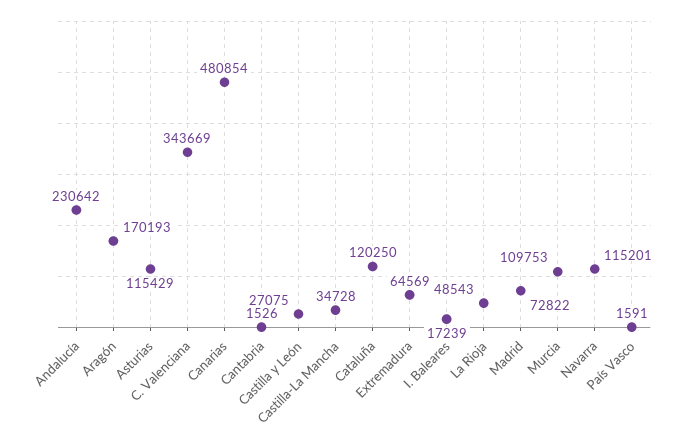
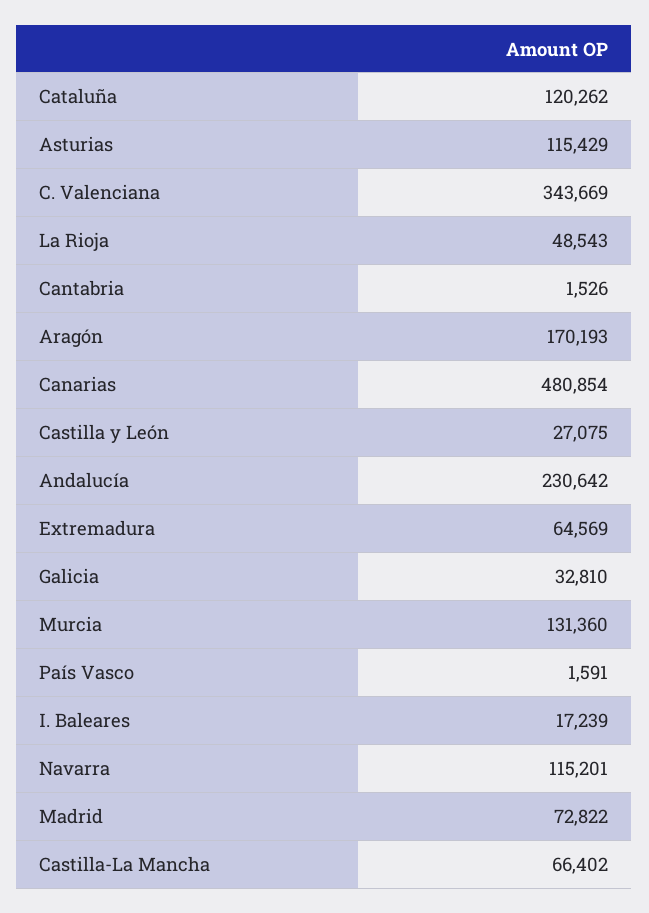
  {
    "Andalucía": 230642,
    "Aragón": 170193,
    "Asturias": 115429,
    "C. Valenciana": 343669,
    "Canarias": 480854,
    "Cantabria": 1526,
    "Castilla y León": 27075,
-   "Castilla-La Mancha": 34728,
+   "Castilla-La Mancha": 66402,
-   "Cataluña": 120250,
+   "Cataluña": 120262,
    "Extremadura": 64569,
    "I. Baleares": 17239,
    "La Rioja": 48543,
    "Madrid": 72822,
-   "Murcia": 109753,
+   "Murcia": 131360,
    "Navarra": 115201,
-   "País Vasco": 1591
+   "País Vasco": 1591,
+   "Galicia": 32810
  }

